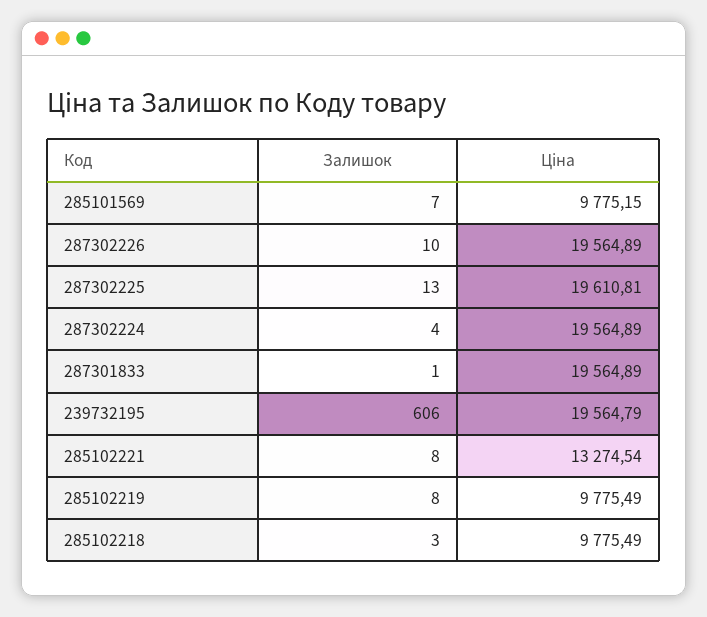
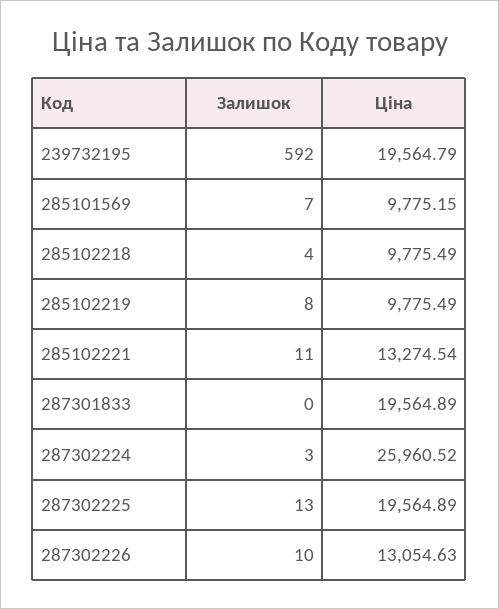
  {
    "Залишок": {
      "285101569": 7,
      "287302226": 10,
      "287302225": 13,
-     "287302224": 4,
+     "287302224": 3,
-     "287301833": 1,
+     "287301833": 0,
-     "239732195": 606,
+     "239732195": 592,
-     "285102221": 8,
+     "285102221": 11,
      "285102219": 8,
-     "285102218": 3
+     "285102218": 4
    },
    "Ціна": {
      "285101569": 9775.15,
-     "287302226": 19564.89,
+     "287302226": 13054.63,
-     "287302225": 19610.81,
+     "287302225": 19564.89,
-     "287302224": 19564.89,
+     "287302224": 25960.52,
      "287301833": 19564.89,
      "239732195": 19564.79,
      "285102221": 13274.54,
      "285102219": 9775.49,
      "285102218": 9775.49
    }
  }

